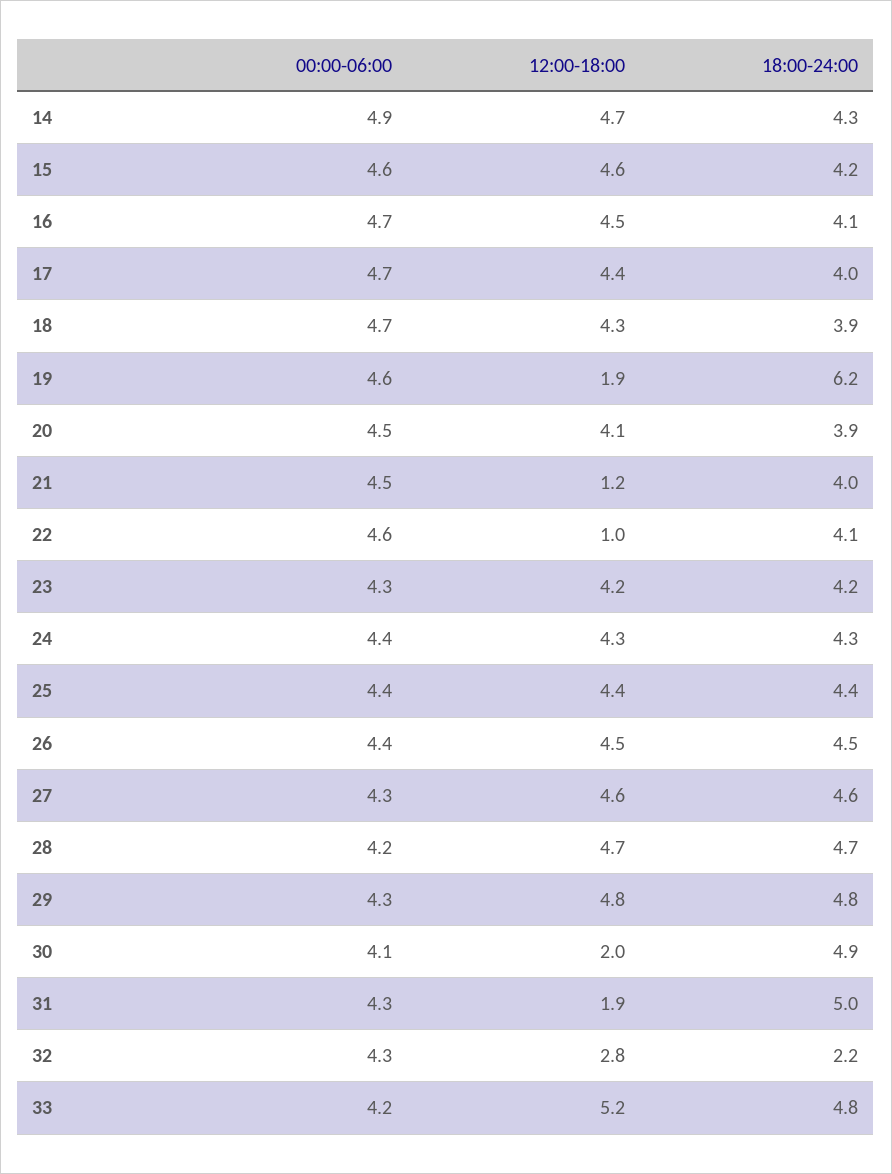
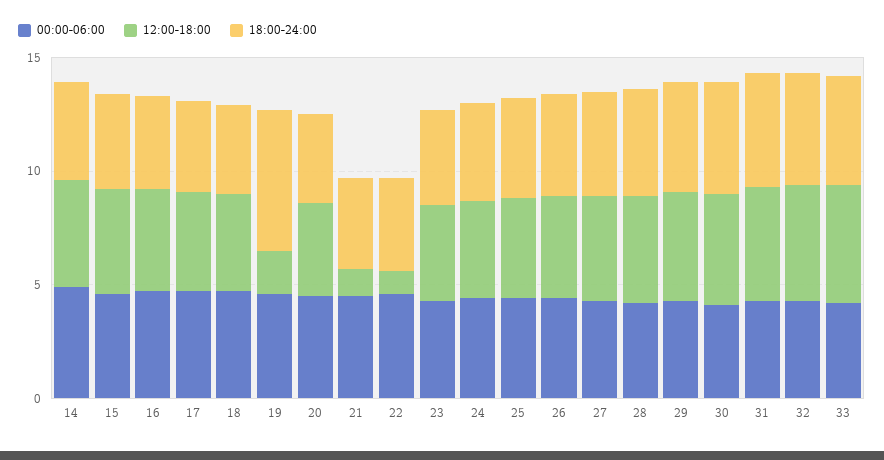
  {
    "00:00-06:00": {
      "14": 4.9,
      "15": 4.6,
      "16": 4.7,
      "17": 4.7,
      "18": 4.7,
      "19": 4.6,
      "20": 4.5,
      "21": 4.5,
      "22": 4.6,
      "23": 4.3,
      "24": 4.4,
      "25": 4.4,
      "26": 4.4,
      "27": 4.3,
      "28": 4.2,
      "29": 4.3,
      "30": 4.1,
      "31": 4.3,
      "32": 4.3,
      "33": 4.2
    },
    "12:00-18:00": {
      "14": 4.7,
      "15": 4.6,
      "16": 4.5,
      "17": 4.4,
      "18": 4.3,
      "19": 1.9,
      "20": 4.1,
      "21": 1.2,
      "22": 1,
      "23": 4.2,
      "24": 4.3,
      "25": 4.4,
      "26": 4.5,
      "27": 4.6,
      "28": 4.7,
      "29": 4.8,
-     "30": 2,
+     "30": 5,
-     "31": 1.9,
+     "31": 5,
-     "32": 2.8,
+     "32": 5,
      "33": 5.2
    },
    "18:00-24:00": {
      "14": 4.3,
      "15": 4.2,
      "16": 4.1,
      "17": 4,
      "18": 3.9,
      "19": 6.2,
      "20": 3.9,
      "21": 4,
      "22": 4.1,
      "23": 4.2,
      "24": 4.3,
      "25": 4.4,
      "26": 4.5,
      "27": 4.6,
      "28": 4.7,
      "29": 4.8,
      "30": 4.9,
      "31": 5,
-     "32": 2.2,
+     "32": 5,
      "33": 4.8
    }
  }

